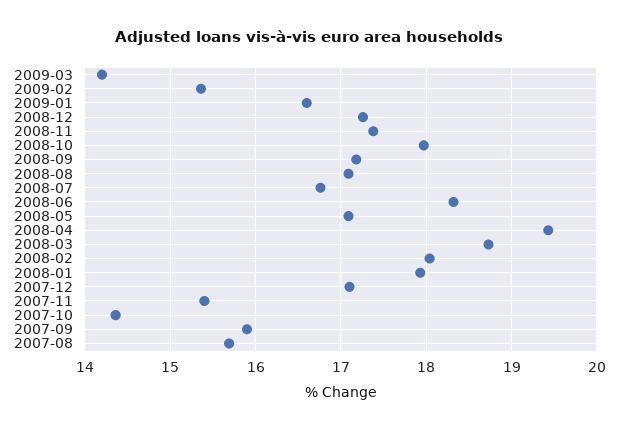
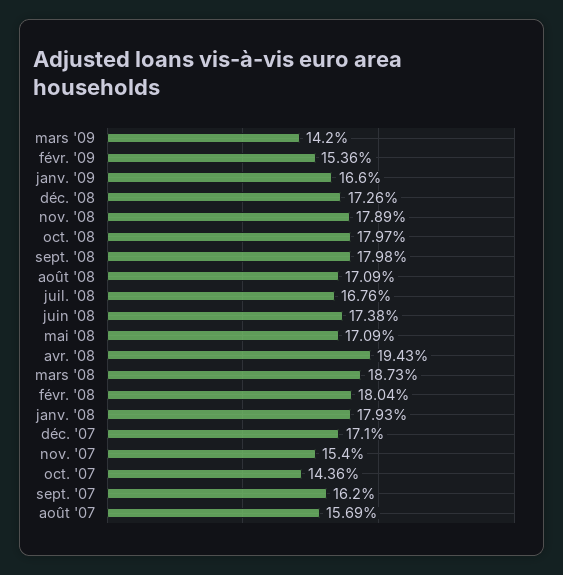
  {
    "2009-03": 14.2,
    "2009-02": 15.36,
    "2009-01": 16.6,
    "2008-12": 17.26,
-   "2008-11": 17.4,
+   "2008-11": 17.89,
    "2008-10": 17.97,
-   "2008-09": 17.2,
+   "2008-09": 17.98,
    "2008-08": 17.09,
    "2008-07": 16.76,
-   "2008-06": 18.3,
+   "2008-06": 17.38,
    "2008-05": 17.09,
    "2008-04": 19.43,
    "2008-03": 18.73,
    "2008-02": 18.04,
    "2008-01": 17.93,
    "2007-12": 17.1,
    "2007-11": 15.4,
    "2007-10": 14.36,
-   "2007-09": 15.9,
+   "2007-09": 16.2,
    "2007-08": 15.69
  }

